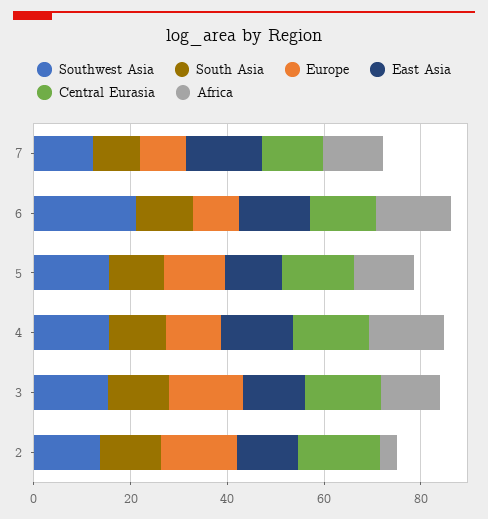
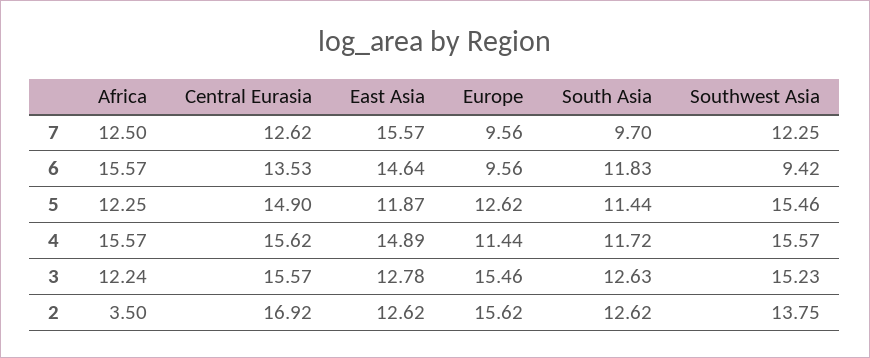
  {
    "Southwest Asia": {
      "7": 12.25,
-     "6": 20,
+     "6": 9.42,
      "5": 15.46,
      "4": 15.57,
      "3": 15.23,
      "2": 13.75
    },
    "South Asia": {
      "7": 9.7,
      "6": 11.83,
      "5": 11.44,
      "4": 11.72,
      "3": 12.63,
      "2": 12.62
    },
    "Europe": {
      "7": 9.56,
      "6": 9.56,
      "5": 12.62,
      "4": 11.44,
      "3": 15.46,
      "2": 15.62
    },
    "East Asia": {
      "7": 15.57,
      "6": 14.64,
      "5": 11.87,
      "4": 14.89,
      "3": 12.78,
      "2": 12.62
    },
    "Central Eurasia": {
      "7": 12.62,
      "6": 13.53,
      "5": 14.9,
      "4": 15.62,
      "3": 15.57,
      "2": 16.92
    },
    "Africa": {
      "7": 12.5,
      "6": 15.57,
      "5": 12.25,
      "4": 15.57,
      "3": 12.24,
      "2": 3.5
    }
  }

